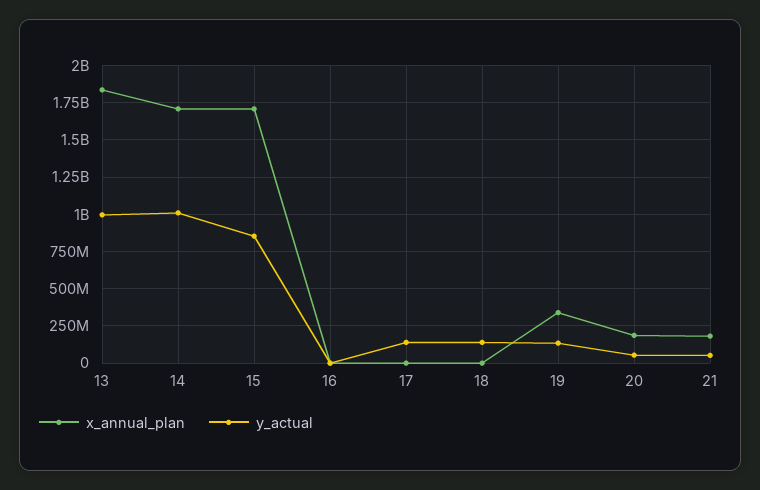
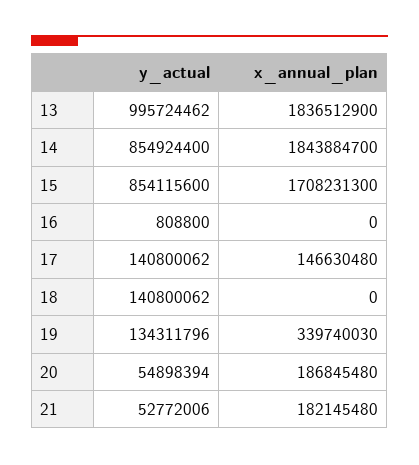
  {
    "x_annual_plan": {
      "13": 1836512900,
-     "14": 1700000000,
+     "14": 1843884700,
      "15": 1708231300,
      "16": 0,
-     "17": 0,
+     "17": 146630480,
      "18": 0,
      "19": 339740030,
      "20": 186845480,
      "21": 182145480
    },
    "y_actual": {
      "13": 995724462,
-     "14": 1000000000,
+     "14": 854924400,
      "15": 854115600,
      "16": 808800,
      "17": 140800062,
      "18": 140800062,
      "19": 134311796,
      "20": 54898394,
      "21": 52772006
    }
  }

